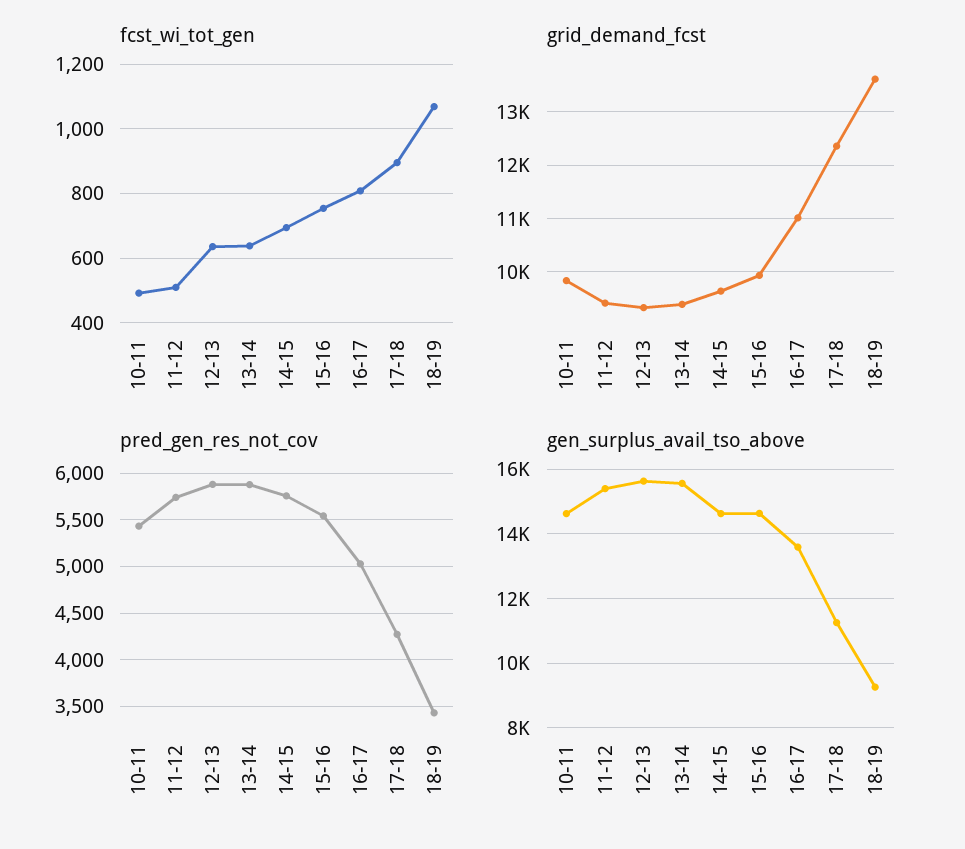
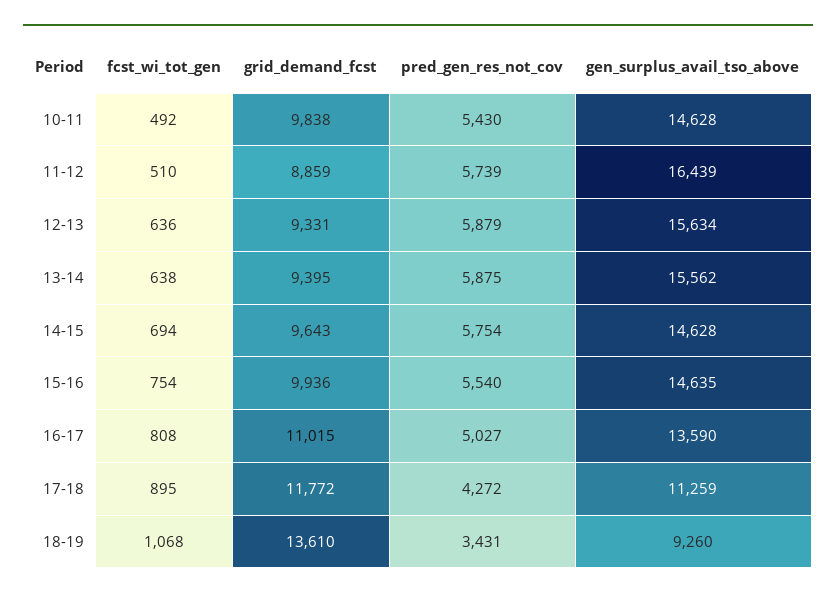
  {
    "fcst_wi_tot_gen": {
      "10-11": 492,
      "11-12": 510,
      "12-13": 636,
      "13-14": 638,
      "14-15": 694,
      "15-16": 754,
      "16-17": 808,
      "17-18": 895,
      "18-19": 1068
    },
    "grid_demand_fcst": {
      "10-11": 9838,
-     "11-12": 9400,
+     "11-12": 8859,
      "12-13": 9331,
      "13-14": 9395,
      "14-15": 9643,
      "15-16": 9936,
      "16-17": 11015,
-     "17-18": 12400,
+     "17-18": 11772,
      "18-19": 13610
    },
    "pred_gen_res_not_cov": {
      "10-11": 5430,
      "11-12": 5739,
      "12-13": 5879,
      "13-14": 5875,
      "14-15": 5754,
      "15-16": 5540,
      "16-17": 5027,
      "17-18": 4272,
      "18-19": 3431
    },
    "gen_surplus_avail_tso_above": {
      "10-11": 14628,
-     "11-12": 15400,
+     "11-12": 16439,
      "12-13": 15634,
      "13-14": 15562,
      "14-15": 14628,
      "15-16": 14635,
      "16-17": 13590,
      "17-18": 11259,
      "18-19": 9260
    }
  }

